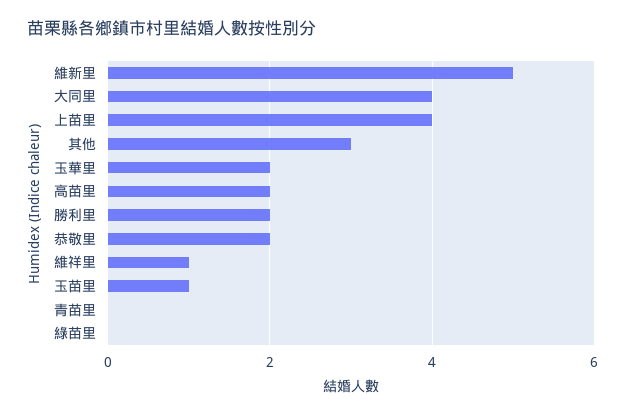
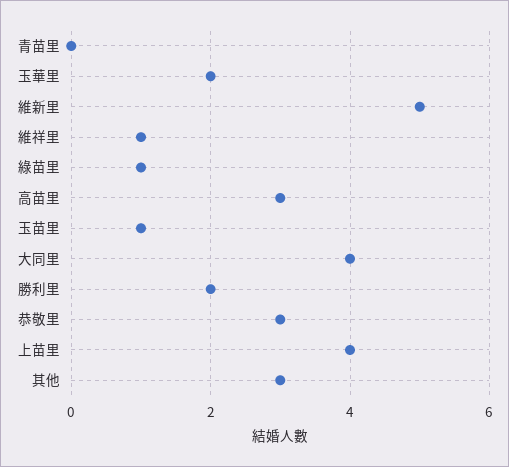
  {
    "維新里": 5,
    "大同里": 4,
    "上苗里": 4,
    "其他": 3,
    "玉華里": 2,
-   "高苗里": 2,
+   "高苗里": 3,
    "勝利里": 2,
-   "恭敬里": 2,
+   "恭敬里": 3,
    "維祥里": 1,
    "玉苗里": 1,
    "青苗里": 0,
-   "綠苗里": 0
+   "綠苗里": 1
  }

